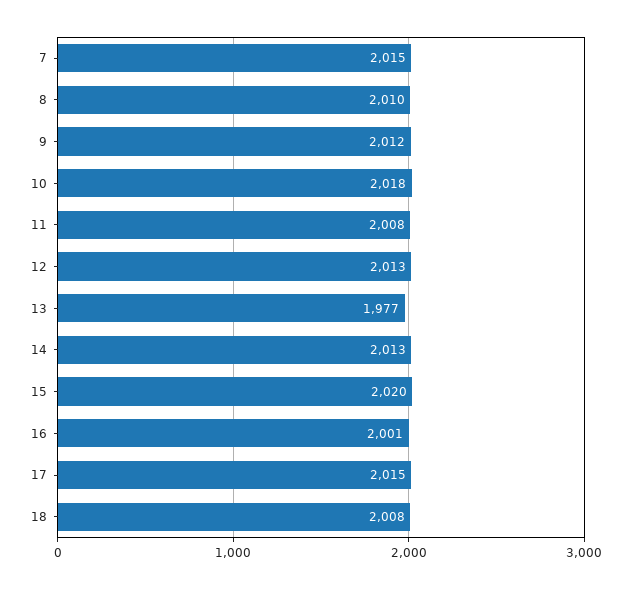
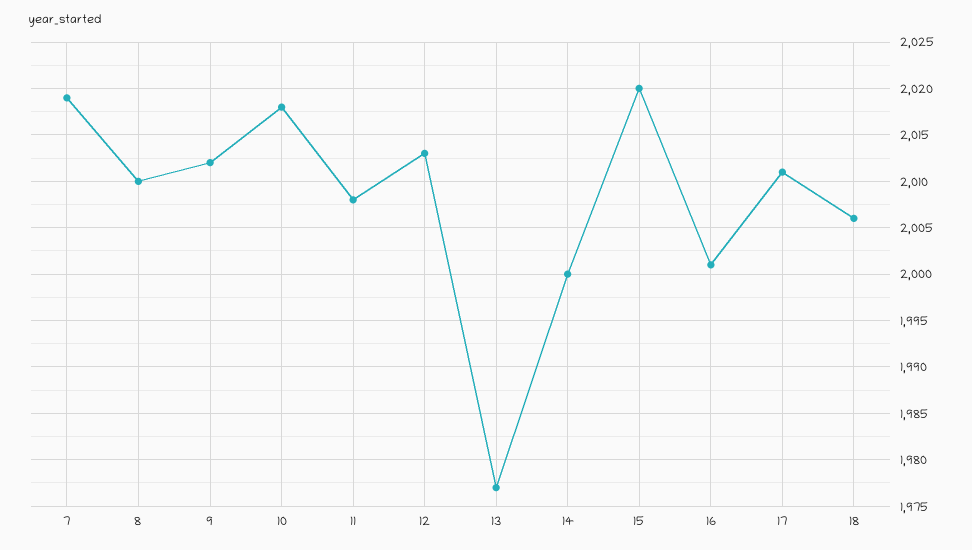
  {
-   "7": 2015,
+   "7": 2019,
    "8": 2010,
    "9": 2012,
    "10": 2018,
    "11": 2008,
    "12": 2013,
    "13": 1977,
-   "14": 2013,
+   "14": 2000,
    "15": 2020,
    "16": 2001,
-   "17": 2015,
+   "17": 2011,
-   "18": 2008
+   "18": 2006
  }

